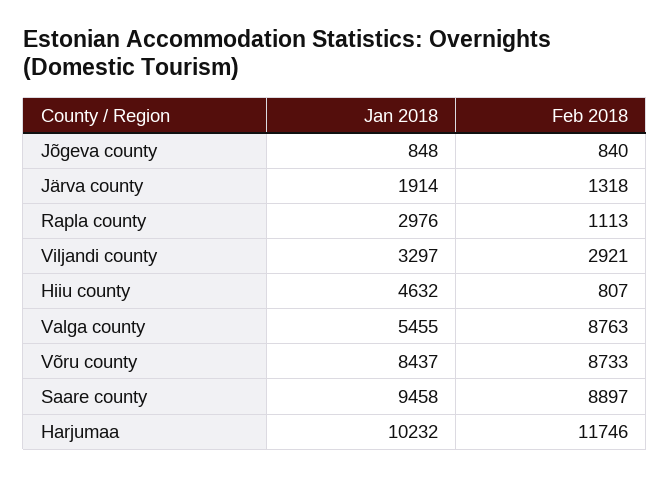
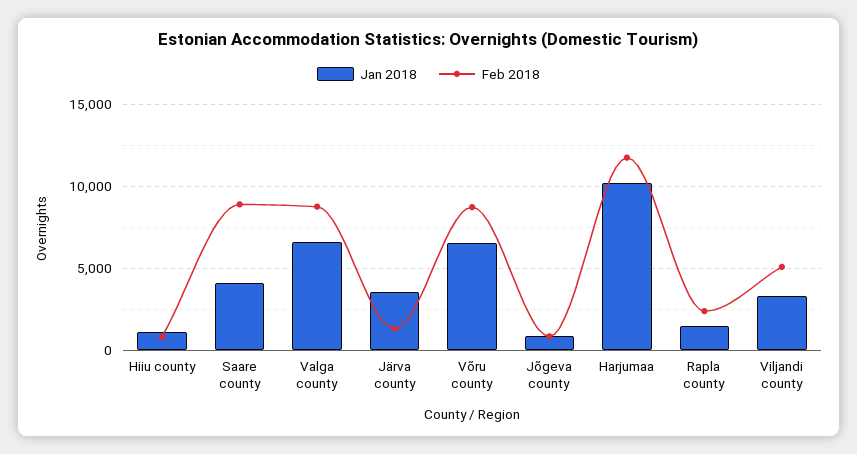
  {
    "Jan 2018": {
      "Jõgeva county": 848,
-     "Järva county": 1914,
+     "Järva county": 3500,
-     "Rapla county": 2976,
+     "Rapla county": 1500,
      "Viljandi county": 3297,
-     "Hiiu county": 4632,
+     "Hiiu county": 1000,
-     "Valga county": 5455,
+     "Valga county": 6500,
-     "Võru county": 8437,
+     "Võru county": 6500,
-     "Saare county": 9458,
+     "Saare county": 4000,
      "Harjumaa": 10232
    },
    "Feb 2018": {
      "Jõgeva county": 840,
      "Järva county": 1318,
-     "Rapla county": 1113,
+     "Rapla county": 2500,
-     "Viljandi county": 2921,
+     "Viljandi county": 5000,
      "Hiiu county": 807,
      "Valga county": 8763,
      "Võru county": 8733,
      "Saare county": 8897,
      "Harjumaa": 11746
    }
  }

